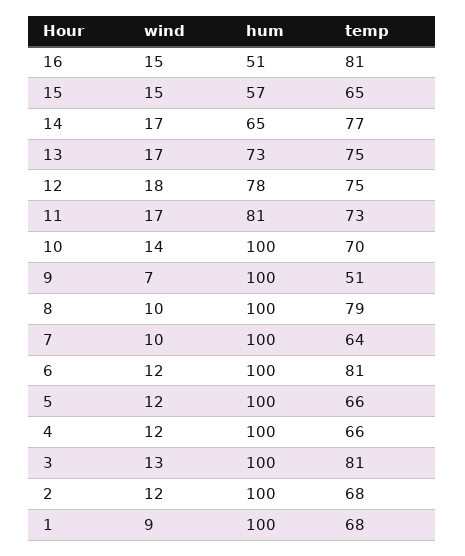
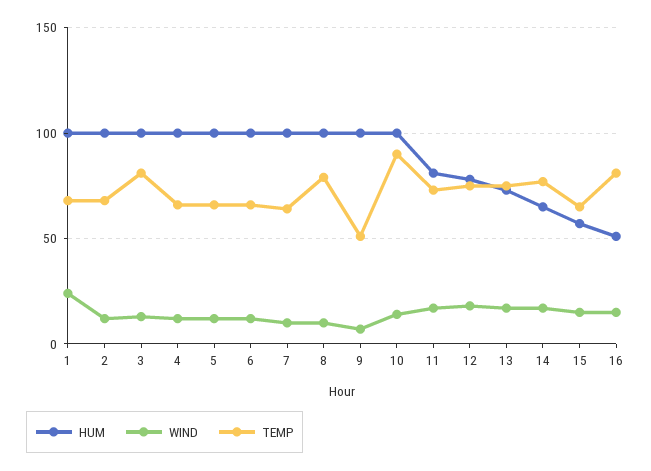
  {
    "wind": {
      "16": 15,
      "15": 15,
      "14": 17,
      "13": 17,
      "12": 18,
      "11": 17,
      "10": 14,
      "9": 7,
      "8": 10,
      "7": 10,
      "6": 12,
      "5": 12,
      "4": 12,
      "3": 13,
      "2": 12,
-     "1": 9
+     "1": 25
    },
    "hum": {
      "16": 51,
      "15": 57,
      "14": 65,
      "13": 73,
      "12": 78,
      "11": 81,
      "10": 100,
      "9": 100,
      "8": 100,
      "7": 100,
      "6": 100,
      "5": 100,
      "4": 100,
      "3": 100,
      "2": 100,
      "1": 100
    },
    "temp": {
      "16": 81,
      "15": 65,
      "14": 77,
      "13": 75,
      "12": 75,
      "11": 73,
-     "10": 70,
+     "10": 90,
      "9": 51,
      "8": 79,
      "7": 64,
-     "6": 81,
+     "6": 65,
      "5": 66,
      "4": 66,
      "3": 81,
      "2": 68,
      "1": 68
    }
  }

